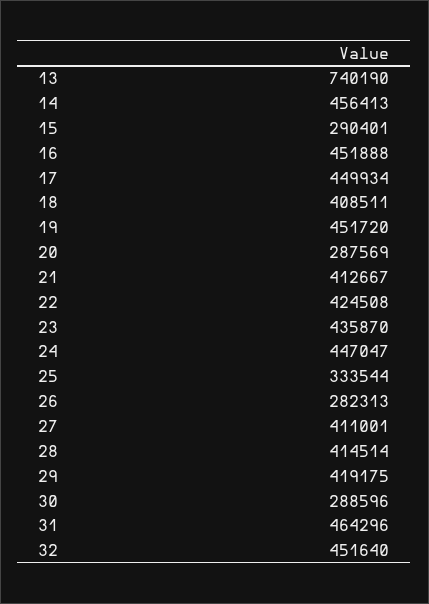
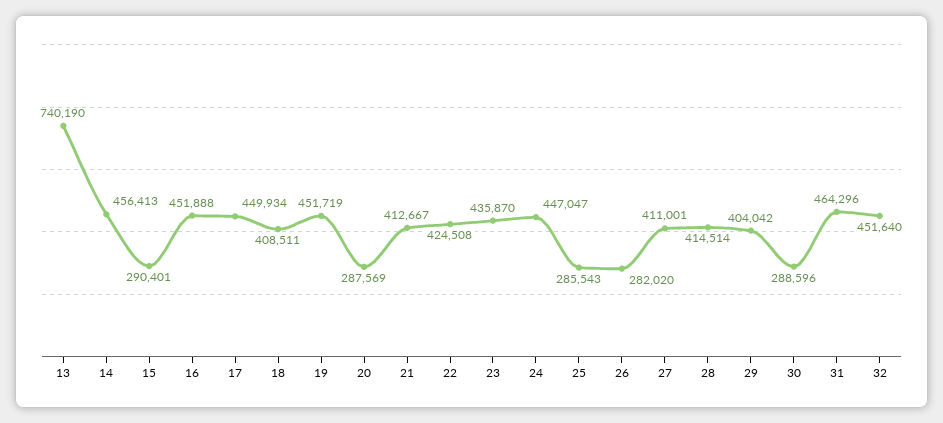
  {
    "13": 740190,
    "14": 456413,
    "15": 290401,
    "16": 451888,
    "17": 449934,
    "18": 408511,
-   "19": 451720,
+   "19": 451719,
    "20": 287569,
    "21": 412667,
    "22": 424508,
    "23": 435870,
    "24": 447047,
-   "25": 333544,
+   "25": 285543,
-   "26": 282313,
+   "26": 282020,
    "27": 411001,
    "28": 414514,
-   "29": 419175,
+   "29": 404042,
    "30": 288596,
    "31": 464296,
    "32": 451640
  }

